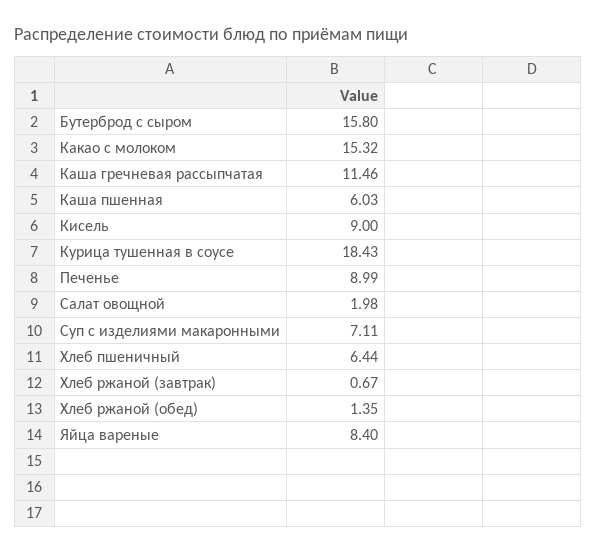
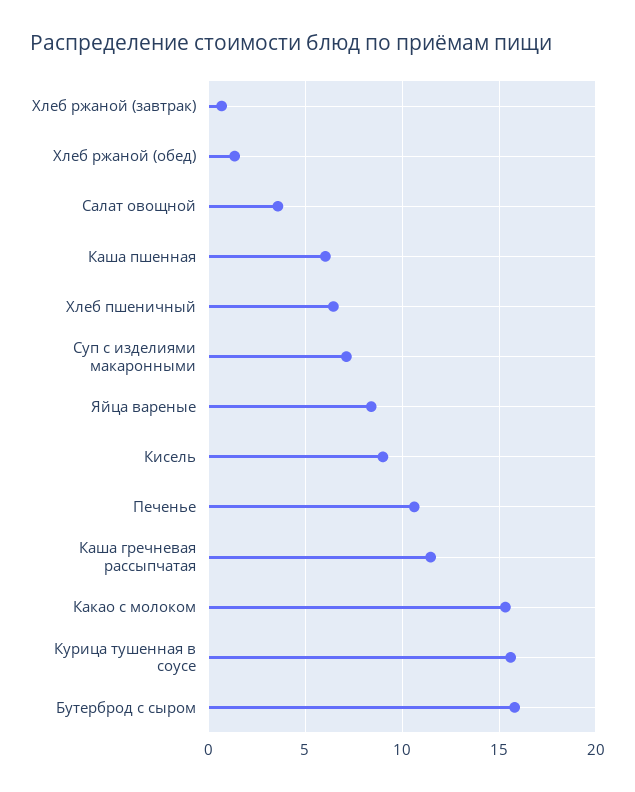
  {
    "Бутерброд с сыром": 15.8,
    "Какао с молоком": 15.32,
    "Каша гречневая рассыпчатая": 11.46,
    "Каша пшенная": 6.03,
    "Кисель": 9,
-   "Курица тушенная в соусе": 18.43,
+   "Курица тушенная в соусе": 15.5,
-   "Печенье": 8.99,
+   "Печенье": 10.5,
-   "Салат овощной": 1.98,
+   "Салат овощной": 3.5,
    "Суп с изделиями макаронными": 7.11,
    "Хлеб пшеничный": 6.44,
    "Хлеб ржаной (завтрак)": 0.67,
    "Хлеб ржаной (обед)": 1.35,
    "Яйца вареные": 8.4
  }

